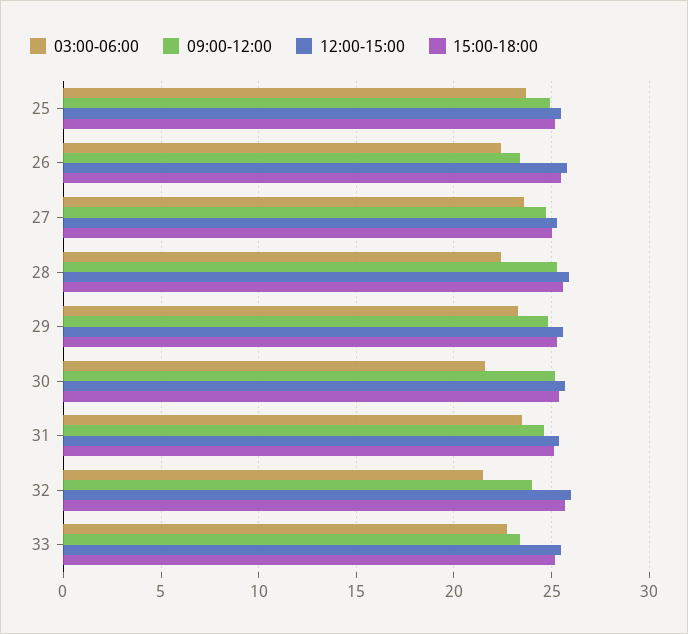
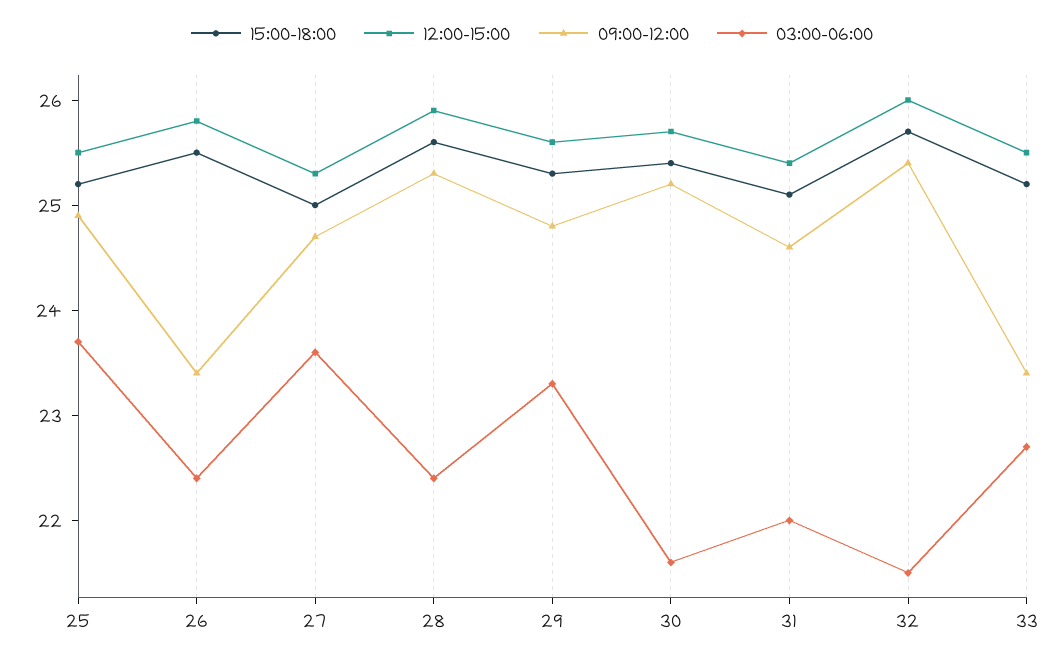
  {
    "03:00-06:00": {
      "25": 23.7,
      "26": 22.4,
      "27": 23.6,
      "28": 22.4,
      "29": 23.3,
      "30": 21.6,
-     "31": 23.5,
+     "31": 22,
      "32": 21.5,
      "33": 22.7
    },
    "09:00-12:00": {
      "25": 24.9,
      "26": 23.4,
      "27": 24.7,
      "28": 25.3,
      "29": 24.8,
      "30": 25.2,
      "31": 24.6,
-     "32": 24,
+     "32": 25.4,
      "33": 23.4
    },
    "12:00-15:00": {
      "25": 25.5,
      "26": 25.8,
      "27": 25.3,
      "28": 25.9,
      "29": 25.6,
      "30": 25.7,
      "31": 25.4,
      "32": 26,
      "33": 25.5
    },
    "15:00-18:00": {
      "25": 25.2,
      "26": 25.5,
      "27": 25,
      "28": 25.6,
      "29": 25.3,
      "30": 25.4,
      "31": 25.1,
      "32": 25.7,
      "33": 25.2
    }
  }

